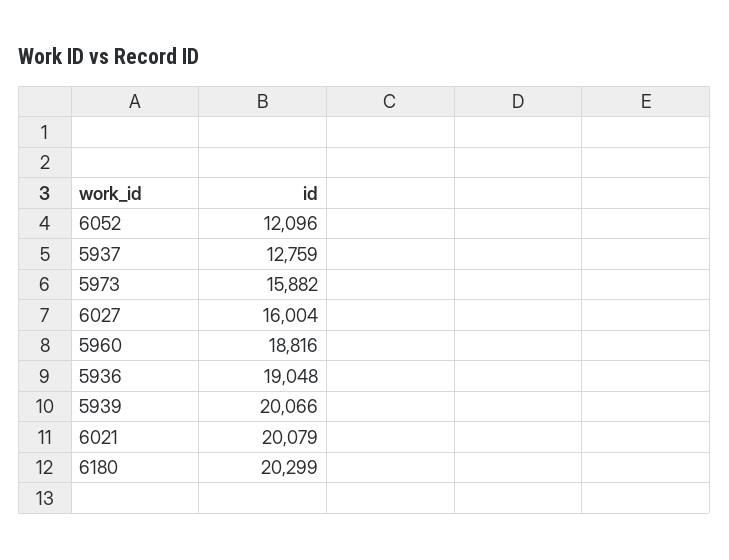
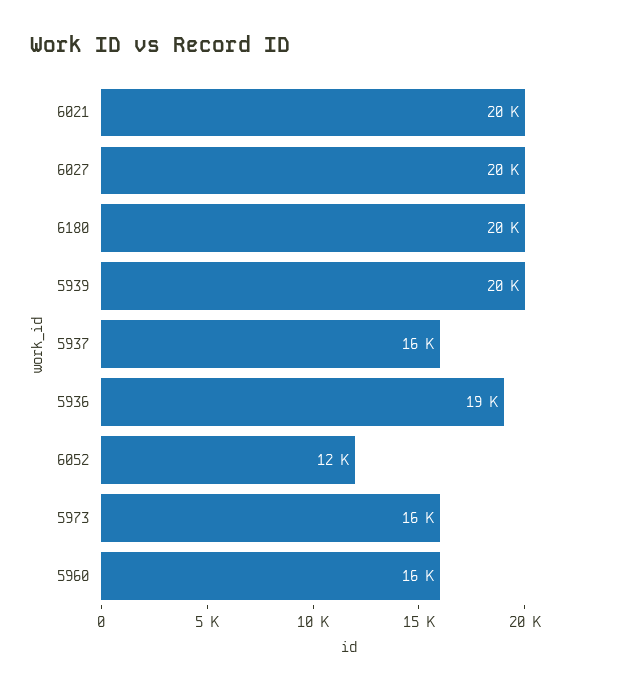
  {
    "6052": 12096,
-   "5937": 12759,
+   "5937": 16000,
    "5973": 15882,
-   "6027": 16004,
+   "6027": 20000,
-   "5960": 18816,
+   "5960": 16000,
    "5936": 19048,
    "5939": 20066,
    "6021": 20079,
    "6180": 20299
  }

